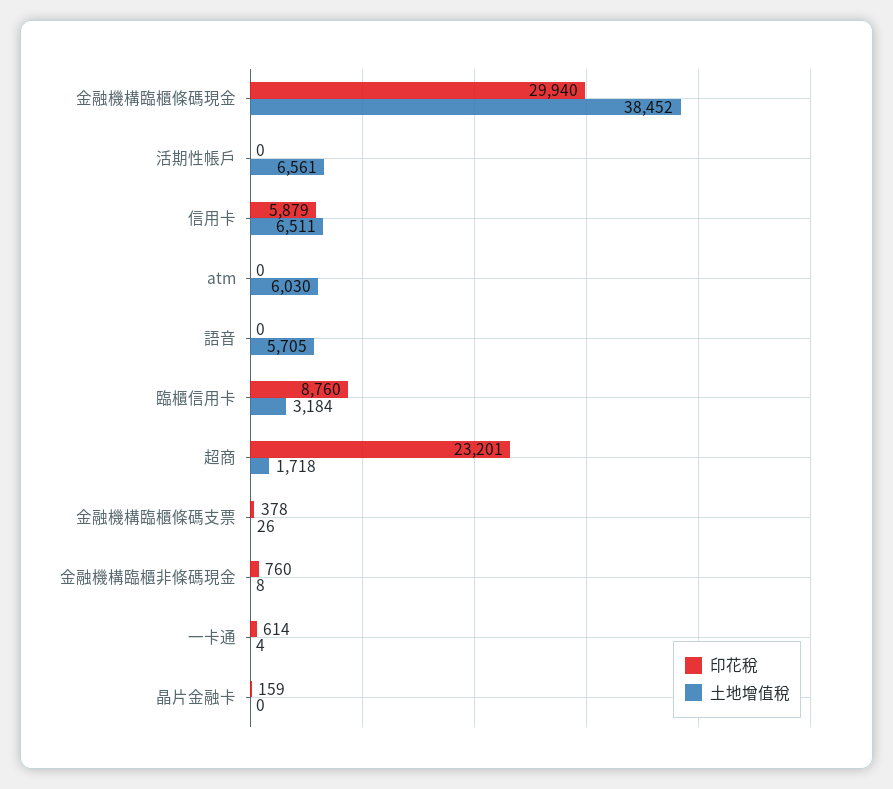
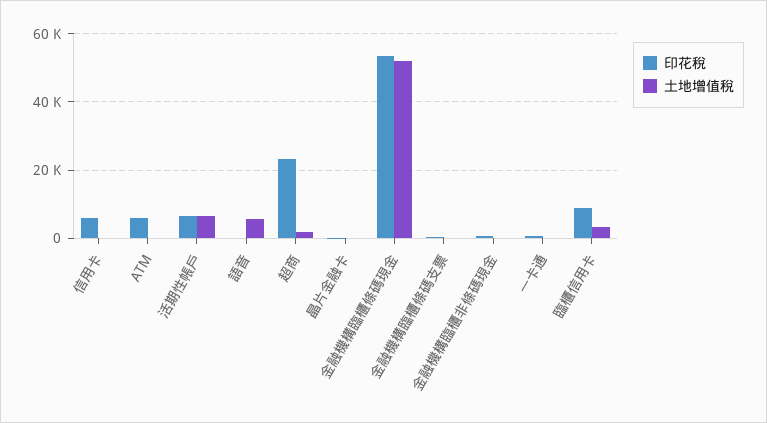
  {
    "印花稅": {
-     "金融機構臨櫃條碼現金": 29940,
+     "金融機構臨櫃條碼現金": 54000,
-     "活期性帳戶": 0,
+     "活期性帳戶": 6000,
      "信用卡": 5879,
-     "atm": 0,
+     "atm": 6000,
      "語音": 0,
      "臨櫃信用卡": 8760,
      "超商": 23201,
      "金融機構臨櫃條碼支票": 378,
      "金融機構臨櫃非條碼現金": 760,
      "一卡通": 614,
      "晶片金融卡": 159
    },
    "土地增值稅": {
-     "金融機構臨櫃條碼現金": 38452,
+     "金融機構臨櫃條碼現金": 52000,
      "活期性帳戶": 6561,
-     "信用卡": 6511,
+     "信用卡": 0,
-     "atm": 6030,
+     "atm": 0,
      "語音": 5705,
      "臨櫃信用卡": 3184,
      "超商": 1718,
      "金融機構臨櫃條碼支票": 26,
      "金融機構臨櫃非條碼現金": 8,
      "一卡通": 4,
      "晶片金融卡": 0
    }
  }

